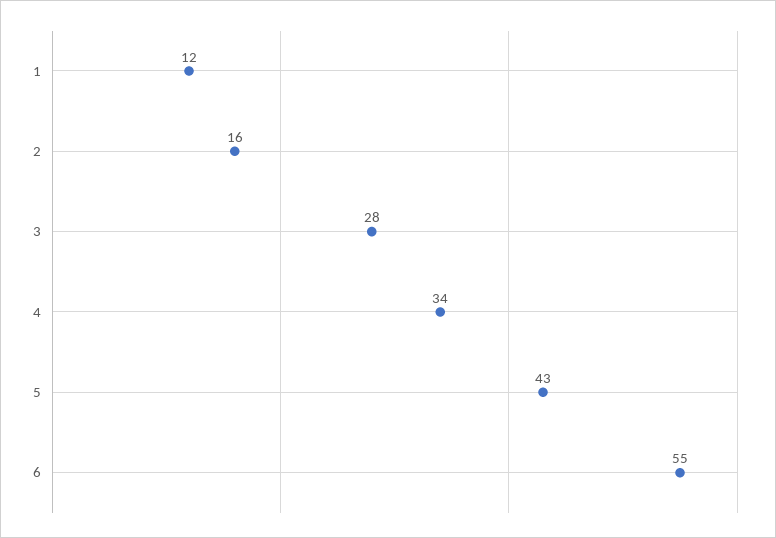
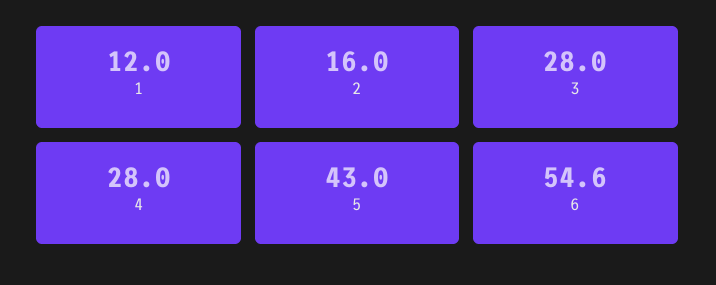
  {
    "1": 12,
    "2": 16,
    "3": 28,
-   "4": 34,
+   "4": 28,
    "5": 43,
    "6": 54.6
  }

